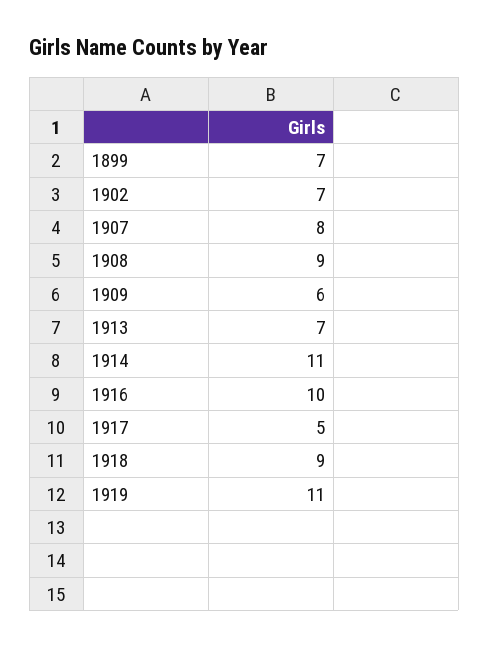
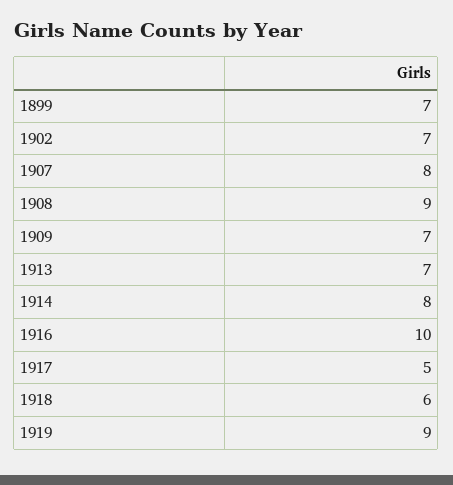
  {
    "1899": 7,
    "1902": 7,
    "1907": 8,
    "1908": 9,
-   "1909": 6,
+   "1909": 7,
    "1913": 7,
-   "1914": 11,
+   "1914": 8,
    "1916": 10,
    "1917": 5,
-   "1918": 9,
+   "1918": 6,
-   "1919": 11
+   "1919": 9
  }

